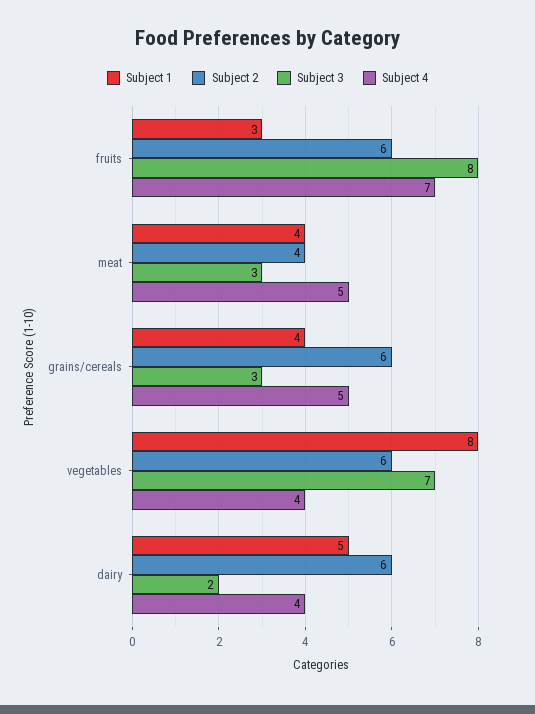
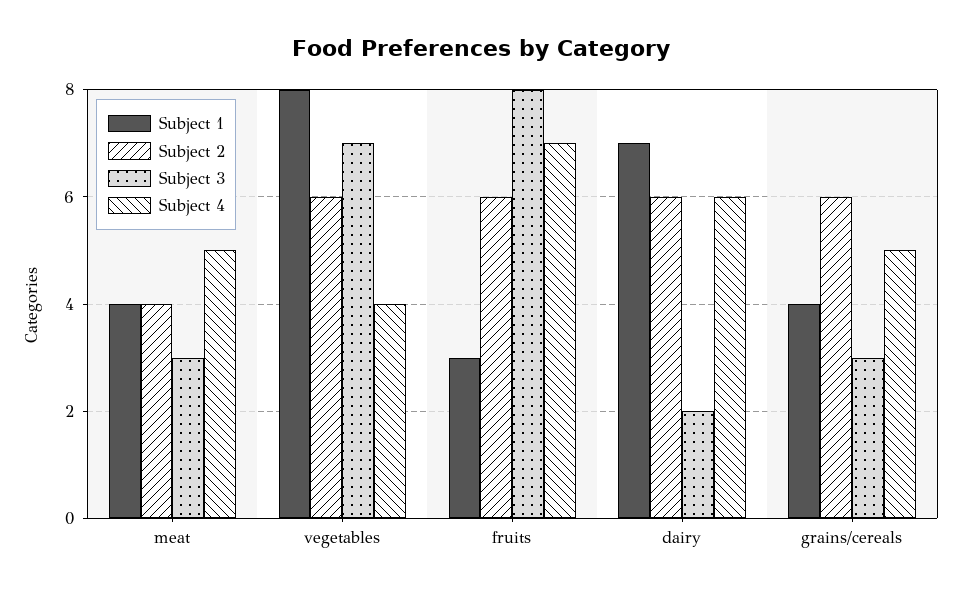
  {
    "Subject 1": {
      "fruits": 3,
      "meat": 4,
      "grains/cereals": 4,
      "vegetables": 8,
-     "dairy": 5
+     "dairy": 7
    },
    "Subject 2": {
      "fruits": 6,
      "meat": 4,
      "grains/cereals": 6,
      "vegetables": 6,
      "dairy": 6
    },
    "Subject 3": {
      "fruits": 8,
      "meat": 3,
      "grains/cereals": 3,
      "vegetables": 7,
      "dairy": 2
    },
    "Subject 4": {
      "fruits": 7,
      "meat": 5,
      "grains/cereals": 5,
      "vegetables": 4,
-     "dairy": 4
+     "dairy": 6
    }
  }

